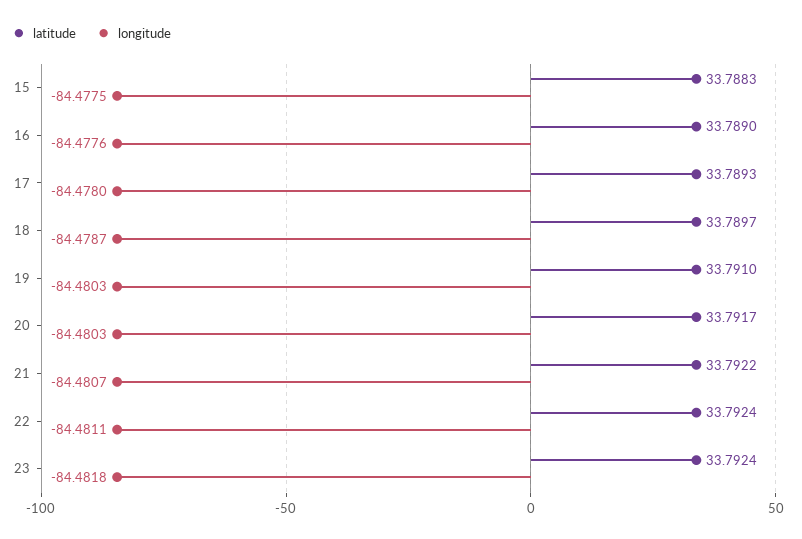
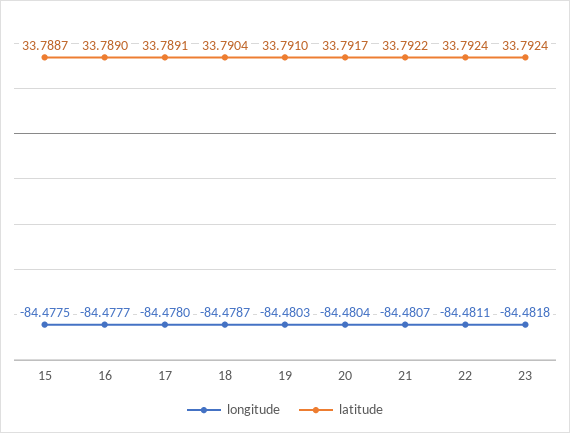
  {
    "latitude": {
-     "15": 33.7883,
+     "15": 33.7887,
      "16": 33.789,
-     "17": 33.7893,
+     "17": 33.7891,
-     "18": 33.7897,
+     "18": 33.7904,
      "19": 33.791,
      "20": 33.7917,
      "21": 33.7922,
      "22": 33.7924,
      "23": 33.7924
    },
    "longitude": {
      "15": -84.4775,
-     "16": -84.4776,
+     "16": -84.4777,
      "17": -84.478,
      "18": -84.4787,
      "19": -84.4803,
-     "20": -84.4803,
+     "20": -84.4804,
      "21": -84.4807,
      "22": -84.4811,
      "23": -84.4818
    }
  }

